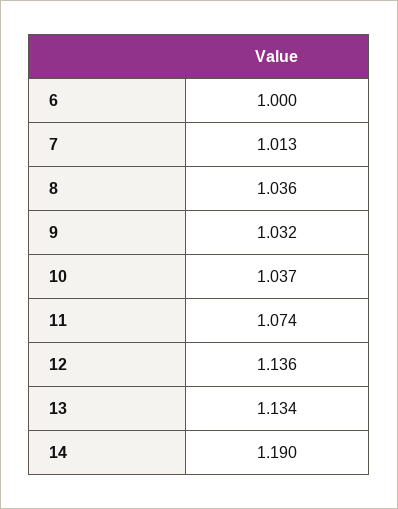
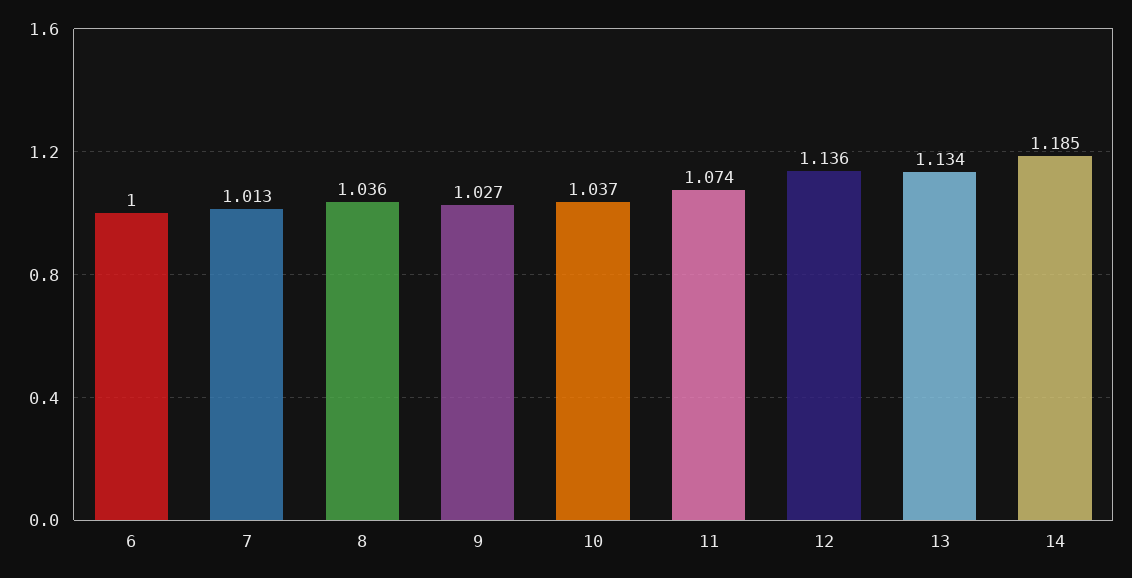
  {
    "6": 1,
    "7": 1.013,
    "8": 1.036,
-   "9": 1.032,
+   "9": 1.027,
    "10": 1.037,
    "11": 1.074,
    "12": 1.136,
    "13": 1.134,
-   "14": 1.19
+   "14": 1.185
  }

